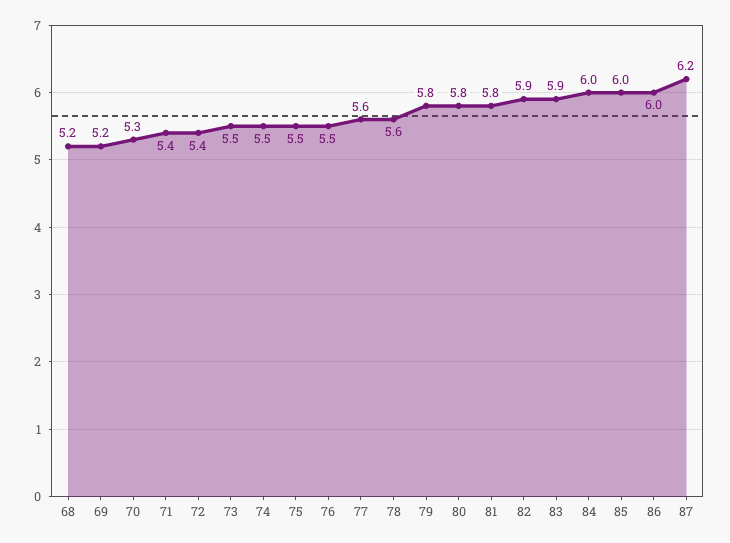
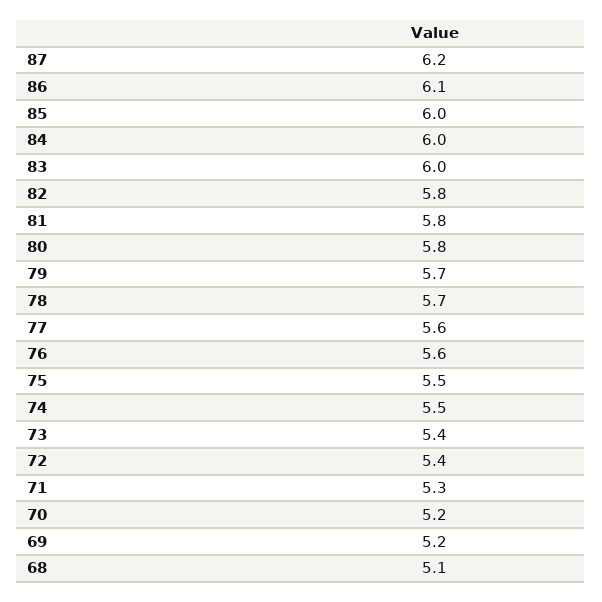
  {
-   "68": 5.2,
+   "68": 5.1,
    "69": 5.2,
-   "70": 5.3,
+   "70": 5.2,
-   "71": 5.4,
+   "71": 5.3,
    "72": 5.4,
-   "73": 5.5,
+   "73": 5.4,
    "74": 5.5,
    "75": 5.5,
-   "76": 5.5,
+   "76": 5.6,
    "77": 5.6,
-   "78": 5.6,
+   "78": 5.7,
-   "79": 5.8,
+   "79": 5.7,
    "80": 5.8,
    "81": 5.8,
-   "82": 5.9,
+   "82": 5.8,
-   "83": 5.9,
+   "83": 6,
    "84": 6,
    "85": 6,
-   "86": 6,
+   "86": 6.1,
    "87": 6.2
  }

